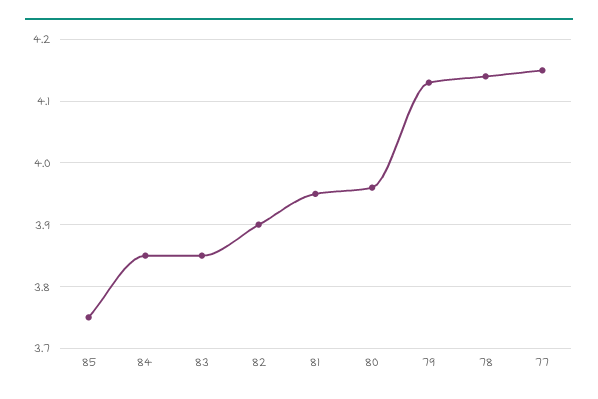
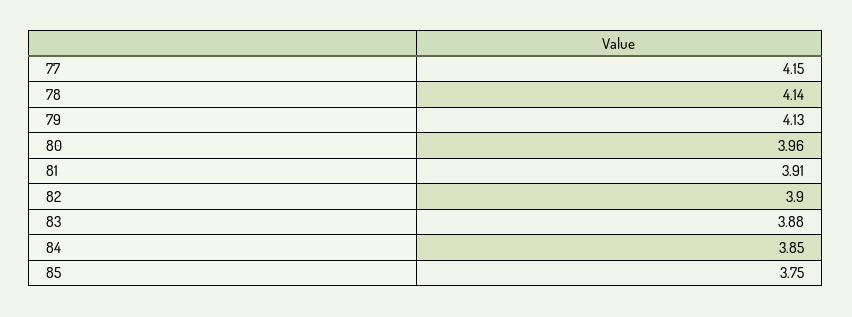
  {
    "85": 3.75,
    "84": 3.85,
-   "83": 3.85,
+   "83": 3.88,
    "82": 3.9,
-   "81": 3.95,
+   "81": 3.91,
    "80": 3.96,
    "79": 4.13,
    "78": 4.14,
    "77": 4.15
  }

